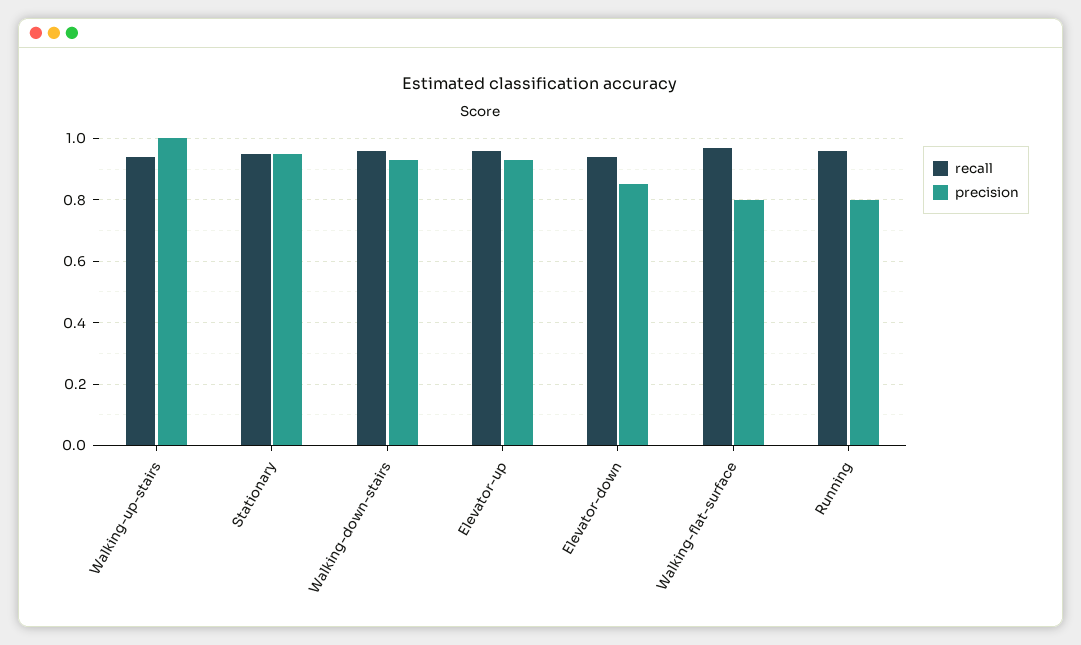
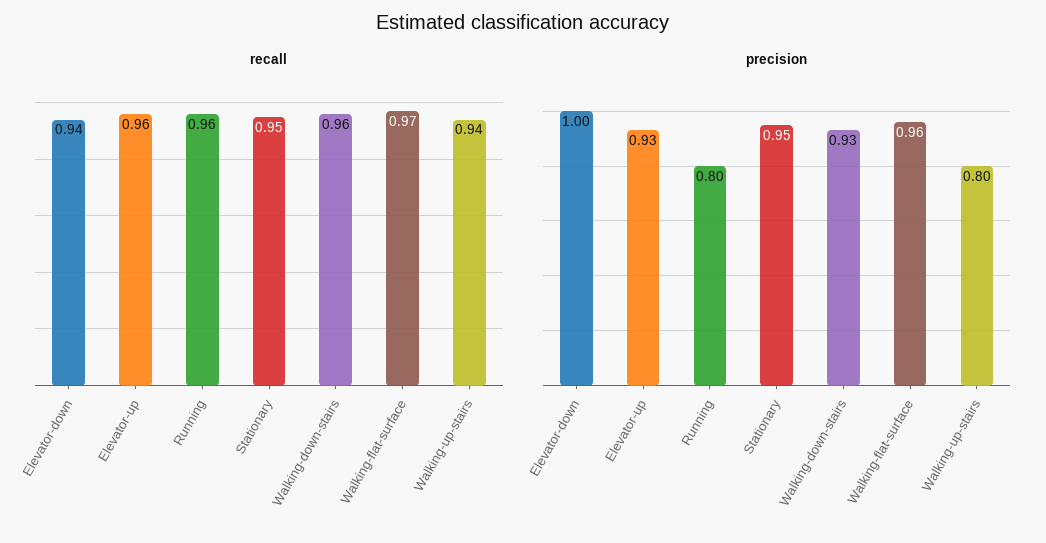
  {
    "recall": {
      "Walking-up-stairs": 0.94,
      "Stationary": 0.95,
      "Walking-down-stairs": 0.96,
      "Elevator-up": 0.96,
      "Elevator-down": 0.94,
      "Walking-flat-surface": 0.97,
      "Running": 0.96
    },
    "precision": {
-     "Walking-up-stairs": 1,
+     "Walking-up-stairs": 0.8,
      "Stationary": 0.95,
      "Walking-down-stairs": 0.93,
      "Elevator-up": 0.93,
-     "Elevator-down": 0.85,
+     "Elevator-down": 1,
-     "Walking-flat-surface": 0.8,
+     "Walking-flat-surface": 0.96,
      "Running": 0.8
    }
  }

